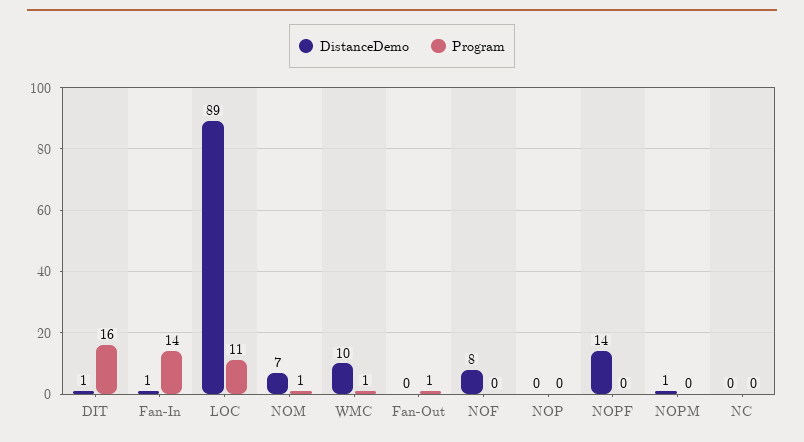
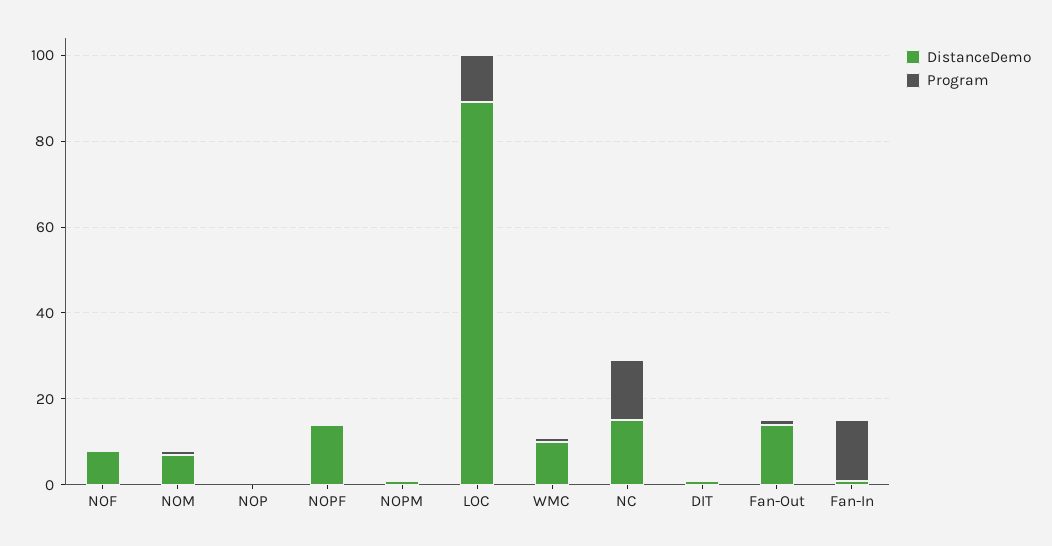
  {
    "DistanceDemo": {
      "DIT": 1,
      "Fan-In": 1,
      "LOC": 89,
      "NOM": 7,
      "WMC": 10,
-     "Fan-Out": 0,
+     "Fan-Out": 15,
      "NOF": 8,
      "NOP": 0,
      "NOPF": 14,
      "NOPM": 1,
-     "NC": 0
+     "NC": 15
    },
    "Program": {
-     "DIT": 16,
+     "DIT": 0,
      "Fan-In": 14,
      "LOC": 11,
      "NOM": 1,
      "WMC": 1,
      "Fan-Out": 1,
      "NOF": 0,
      "NOP": 0,
      "NOPF": 0,
      "NOPM": 0,
-     "NC": 0
+     "NC": 15
    }
  }

